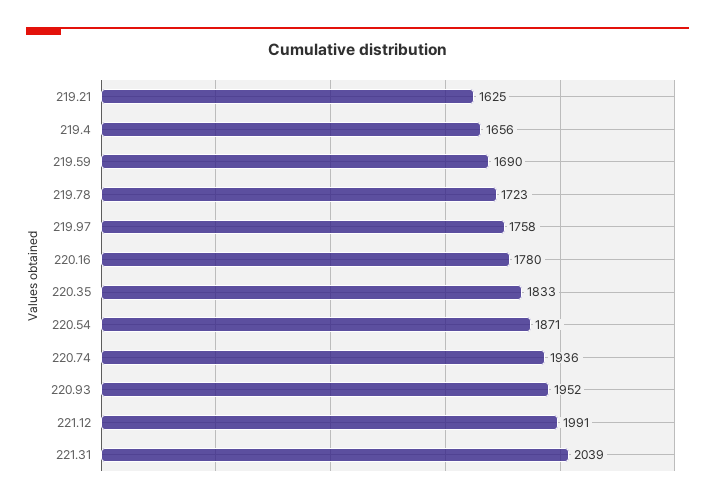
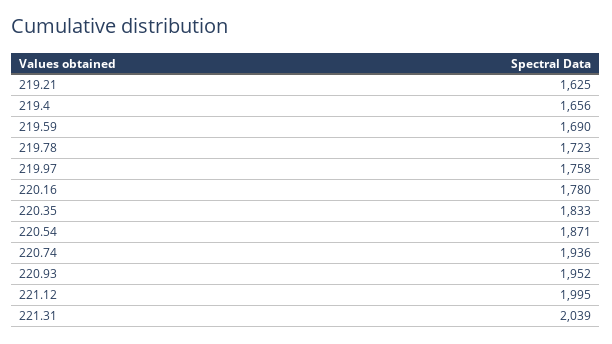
  {
    "219.21": 1625,
    "219.4": 1656,
    "219.59": 1690,
    "219.78": 1723,
    "219.97": 1758,
    "220.16": 1780,
    "220.35": 1833,
    "220.54": 1871,
    "220.74": 1936,
    "220.93": 1952,
-   "221.12": 1991,
+   "221.12": 1995,
    "221.31": 2039
  }

